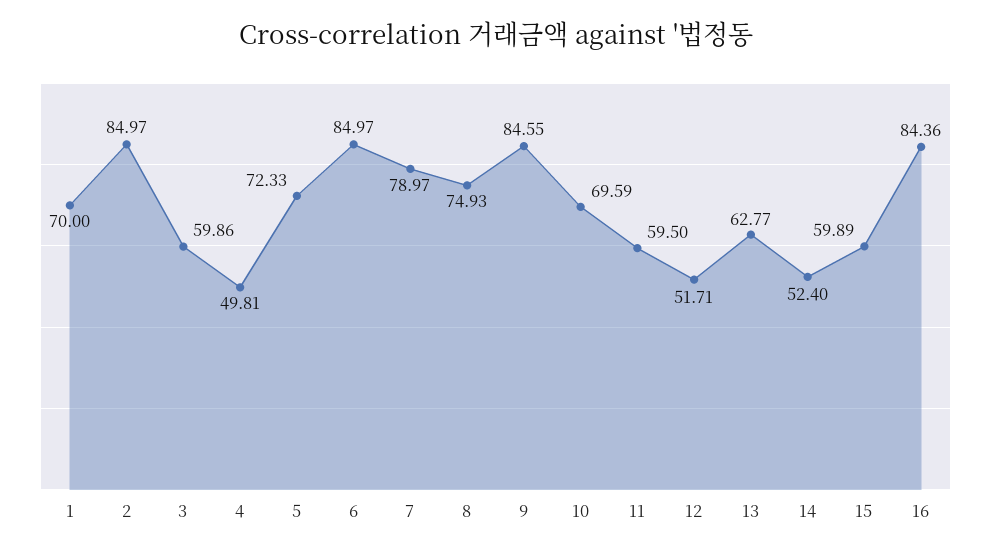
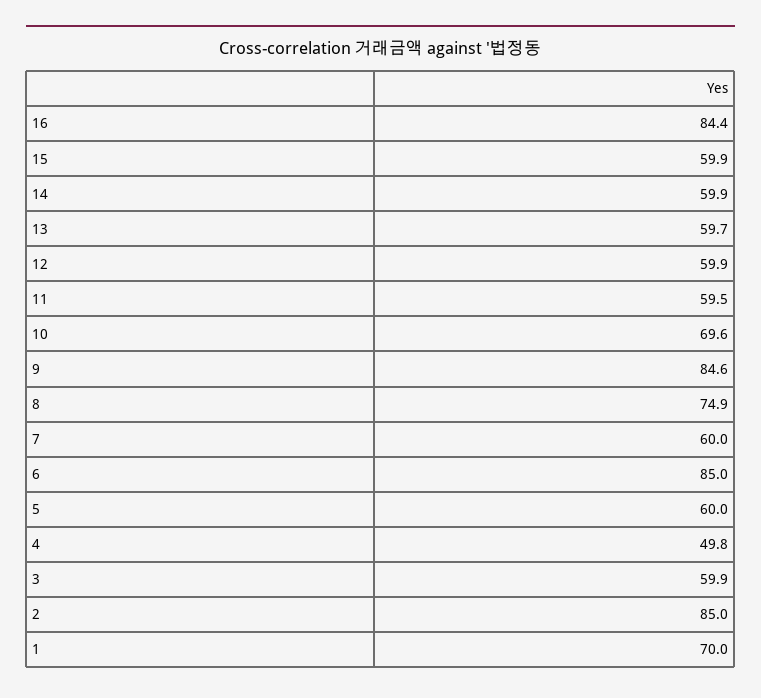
  {
    "1": 70,
    "2": 84.97,
    "3": 59.86,
    "4": 49.81,
-   "5": 72.33,
+   "5": 60,
    "6": 84.97,
-   "7": 78.97,
+   "7": 60,
    "8": 74.93,
    "9": 84.55,
    "10": 69.59,
    "11": 59.5,
-   "12": 51.71,
+   "12": 59.9,
-   "13": 62.77,
+   "13": 59.7,
-   "14": 52.4,
+   "14": 59.9,
    "15": 59.89,
    "16": 84.36
  }

